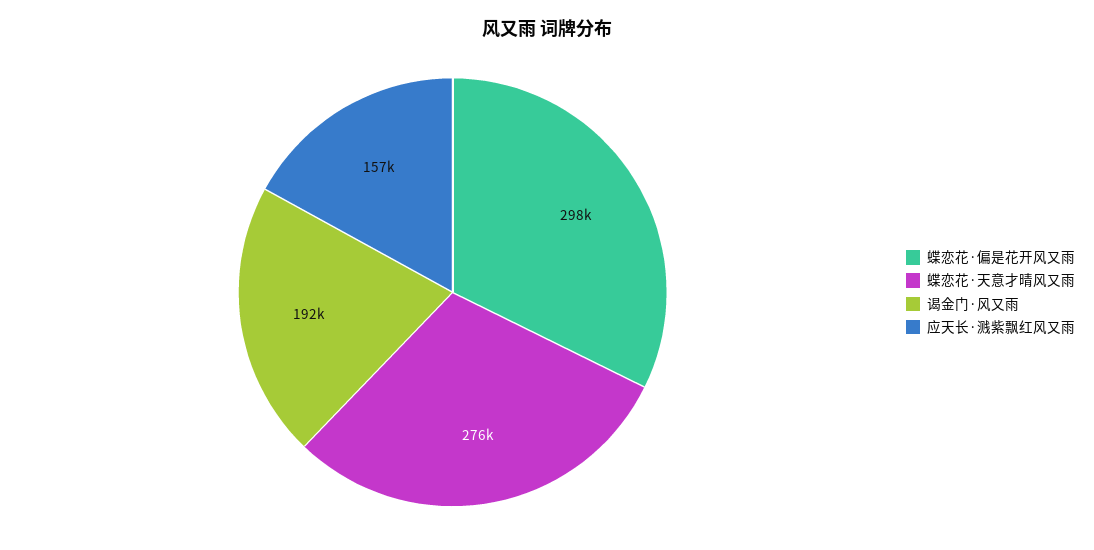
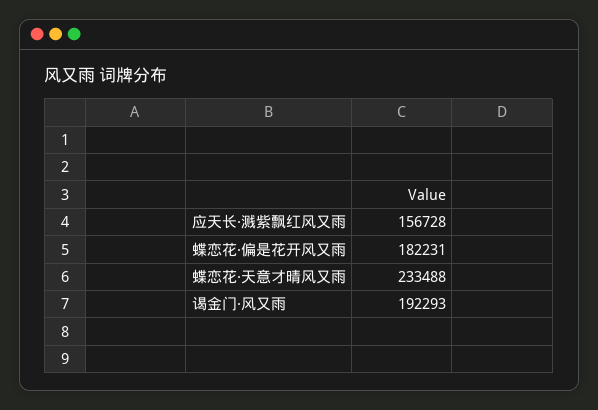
  {
-   "蝶恋花·偏是花开风又雨": 298000,
+   "蝶恋花·偏是花开风又雨": 182231,
-   "蝶恋花·天意才晴风又雨": 276000,
+   "蝶恋花·天意才晴风又雨": 233488,
    "谒金门·风又雨": 192293,
    "应天长·溅紫飘红风又雨": 156728
  }

